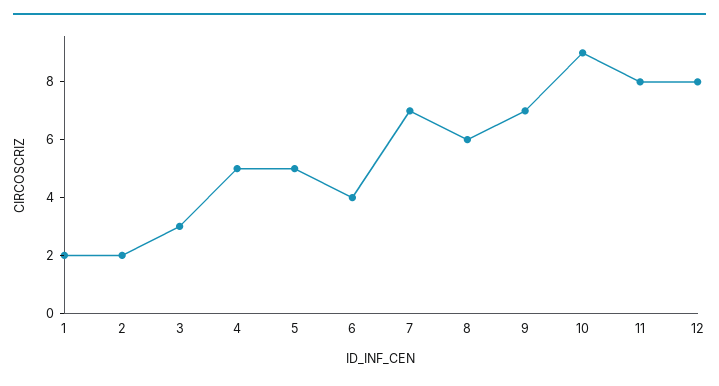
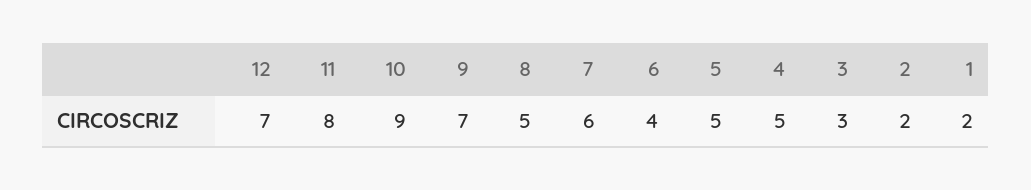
  {
    "1": 2,
    "2": 2,
    "3": 3,
    "4": 5,
    "5": 5,
    "6": 4,
-   "7": 7,
+   "7": 6,
-   "8": 6,
+   "8": 5,
    "9": 7,
    "10": 9,
    "11": 8,
-   "12": 8
+   "12": 7
  }

